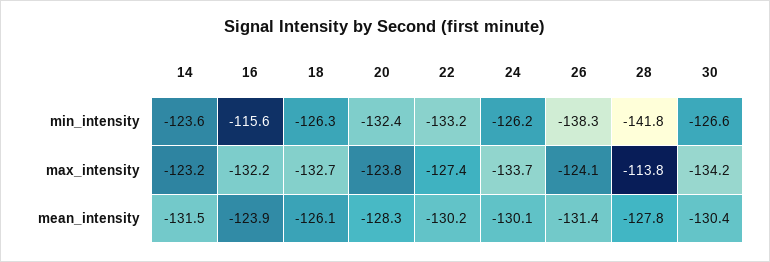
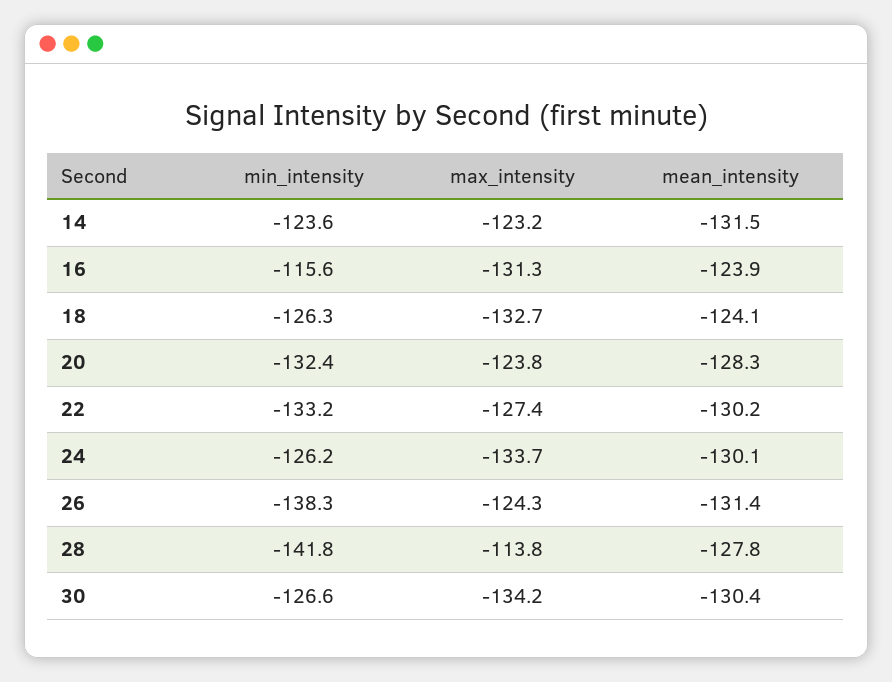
  {
    "14": {
      "min_intensity": -123.6,
      "max_intensity": -123.2,
      "mean_intensity": -131.5
    },
    "16": {
      "min_intensity": -115.6,
-     "max_intensity": -132.2,
+     "max_intensity": -131.3,
      "mean_intensity": -123.9
    },
    "18": {
      "min_intensity": -126.3,
      "max_intensity": -132.7,
-     "mean_intensity": -126.1
+     "mean_intensity": -124.1
    },
    "20": {
      "min_intensity": -132.4,
      "max_intensity": -123.8,
      "mean_intensity": -128.3
    },
    "22": {
      "min_intensity": -133.2,
      "max_intensity": -127.4,
      "mean_intensity": -130.2
    },
    "24": {
      "min_intensity": -126.2,
      "max_intensity": -133.7,
      "mean_intensity": -130.1
    },
    "26": {
      "min_intensity": -138.3,
-     "max_intensity": -124.1,
+     "max_intensity": -124.3,
      "mean_intensity": -131.4
    },
    "28": {
      "min_intensity": -141.8,
      "max_intensity": -113.8,
      "mean_intensity": -127.8
    },
    "30": {
      "min_intensity": -126.6,
      "max_intensity": -134.2,
      "mean_intensity": -130.4
    }
  }

